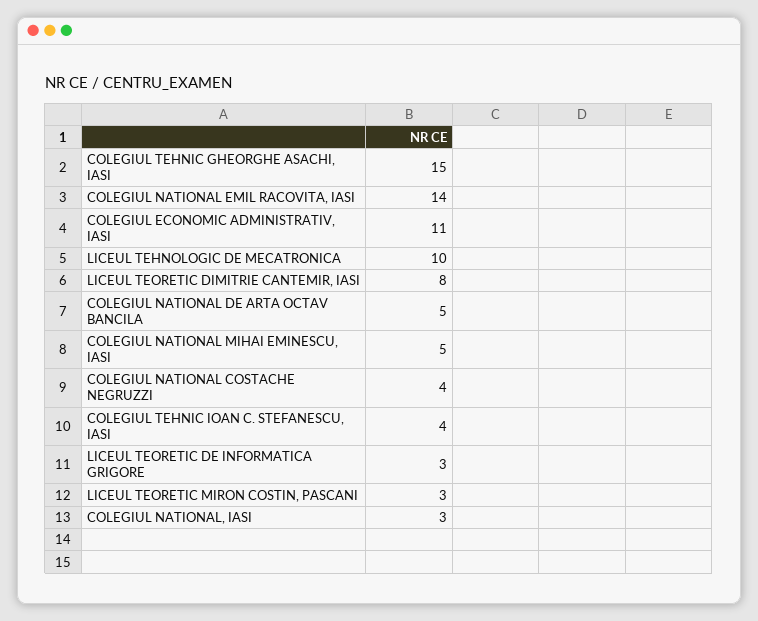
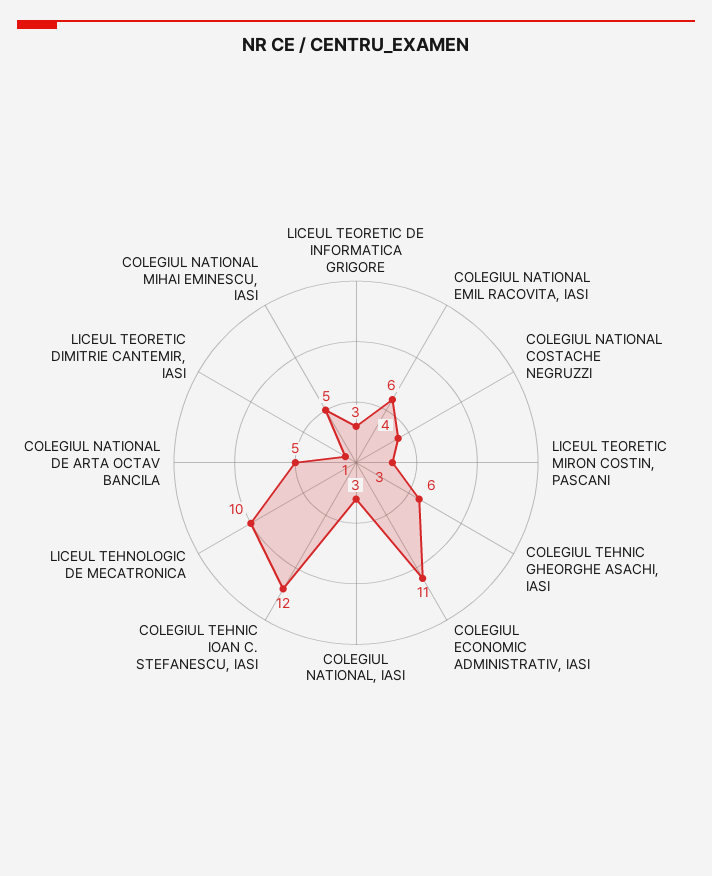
  {
-   "COLEGIUL TEHNIC GHEORGHE ASACHI, IASI": 15,
+   "COLEGIUL TEHNIC GHEORGHE ASACHI, IASI": 6,
-   "COLEGIUL NATIONAL EMIL RACOVITA, IASI": 14,
+   "COLEGIUL NATIONAL EMIL RACOVITA, IASI": 6,
    "COLEGIUL ECONOMIC ADMINISTRATIV, IASI": 11,
    "LICEUL TEHNOLOGIC DE MECATRONICA": 10,
-   "LICEUL TEORETIC DIMITRIE CANTEMIR, IASI": 8,
+   "LICEUL TEORETIC DIMITRIE CANTEMIR, IASI": 1,
    "COLEGIUL NATIONAL DE ARTA OCTAV BANCILA": 5,
    "COLEGIUL NATIONAL MIHAI EMINESCU, IASI": 5,
    "COLEGIUL NATIONAL COSTACHE NEGRUZZI": 4,
-   "COLEGIUL TEHNIC IOAN C. STEFANESCU, IASI": 4,
+   "COLEGIUL TEHNIC IOAN C. STEFANESCU, IASI": 12,
    "LICEUL TEORETIC DE INFORMATICA GRIGORE": 3,
    "LICEUL TEORETIC MIRON COSTIN, PASCANI": 3,
    "COLEGIUL NATIONAL, IASI": 3
  }

